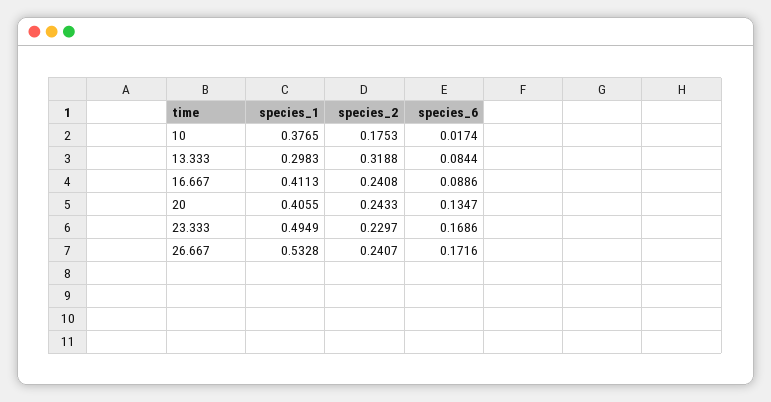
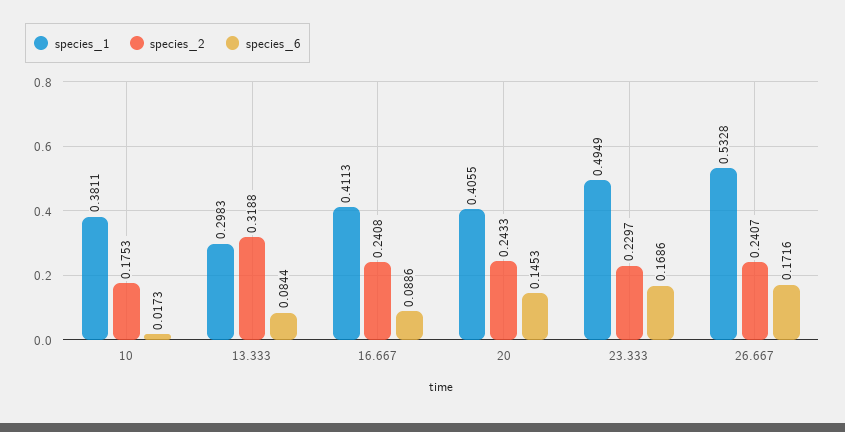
  {
    "species_1": {
-     "10": 0.3765,
+     "10": 0.3811,
      "13.333": 0.2983,
      "16.667": 0.4113,
      "20": 0.4055,
      "23.333": 0.4949,
      "26.667": 0.5328
    },
    "species_2": {
      "10": 0.1753,
      "13.333": 0.3188,
      "16.667": 0.2408,
      "20": 0.2433,
      "23.333": 0.2297,
      "26.667": 0.2407
    },
    "species_6": {
-     "10": 0.0174,
+     "10": 0.0173,
      "13.333": 0.0844,
      "16.667": 0.0886,
-     "20": 0.1347,
+     "20": 0.1453,
      "23.333": 0.1686,
      "26.667": 0.1716
    }
  }

